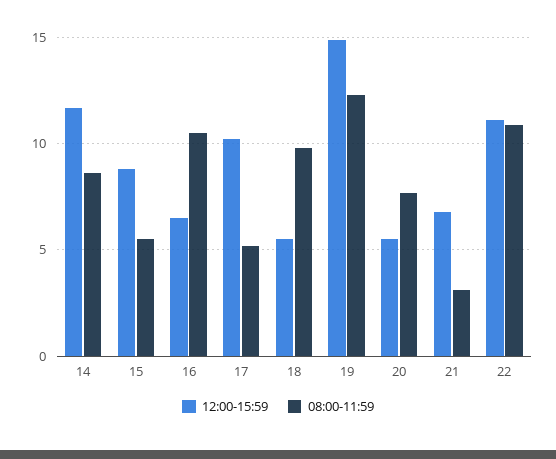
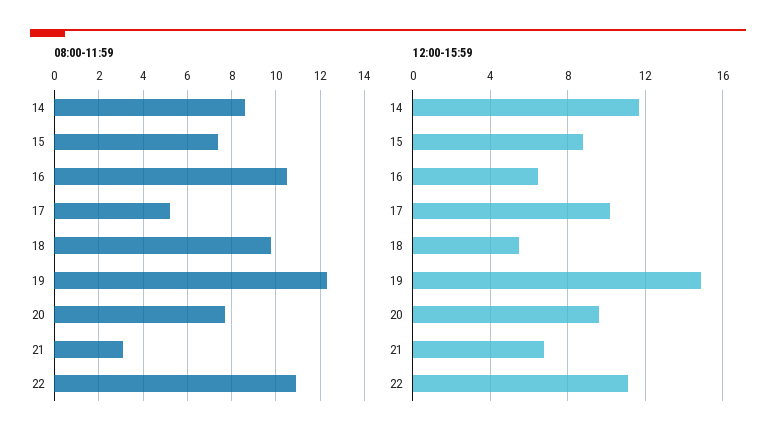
  {
    "12:00-15:59": {
      "14": 11.5,
      "15": 9,
      "16": 6.5,
      "17": 10,
      "18": 5.5,
      "19": 15,
-     "20": 5.5,
+     "20": 9.5,
      "21": 7,
      "22": 11
    },
    "08:00-11:59": {
      "14": 8.5,
-     "15": 5.5,
+     "15": 7.5,
      "16": 10.5,
      "17": 5,
      "18": 10,
      "19": 12.5,
      "20": 7.5,
      "21": 3,
      "22": 11
    }
  }

